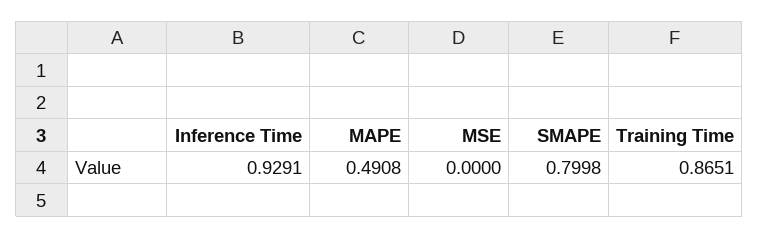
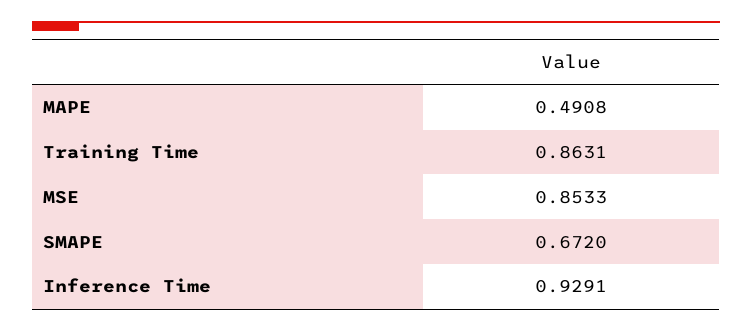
  {
    "Inference Time": 0.9291,
    "MAPE": 0.4908,
-   "MSE": 0,
+   "MSE": 0.8533,
-   "SMAPE": 0.7998,
+   "SMAPE": 0.672,
-   "Training Time": 0.8651
+   "Training Time": 0.8631
  }

